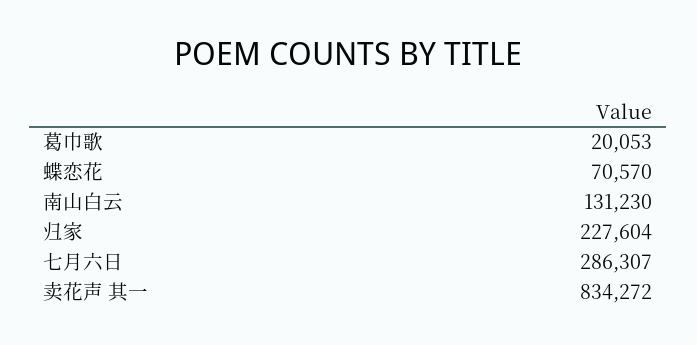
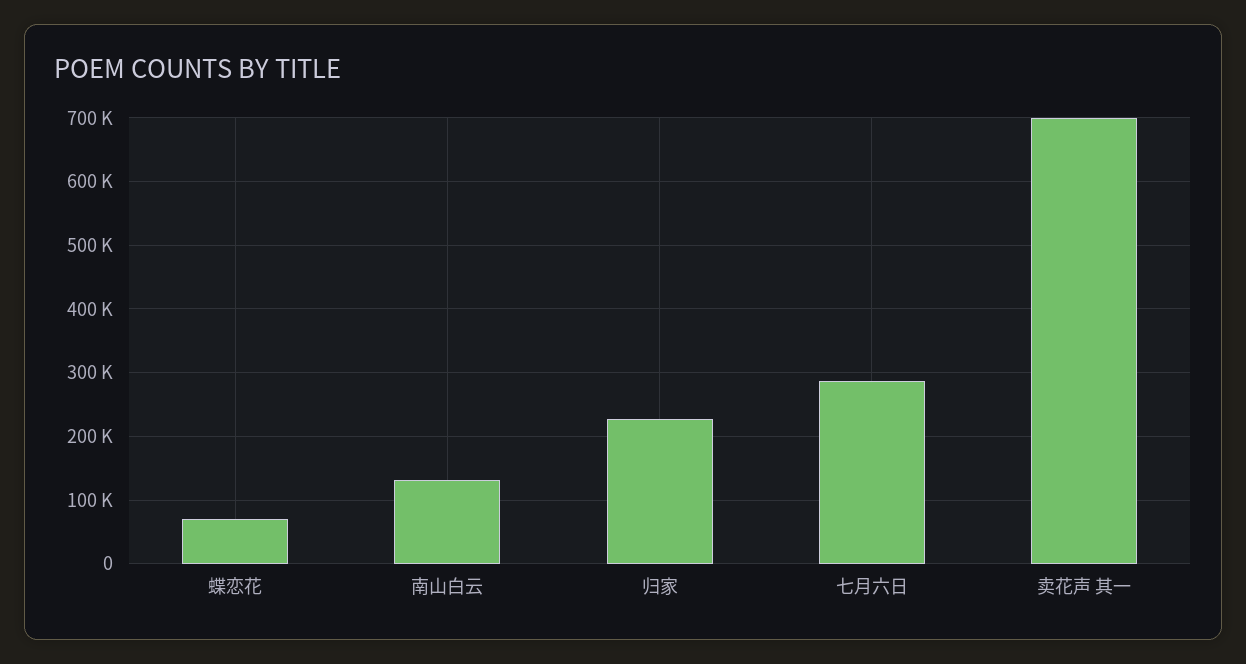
  {
-   "葛巾歌": 20053,
    "蝶恋花": 70570,
    "南山白云": 131230,
    "归家": 227604,
    "七月六日": 286307,
-   "卖花声 其一": 834272
+   "卖花声 其一": 700000
  }

